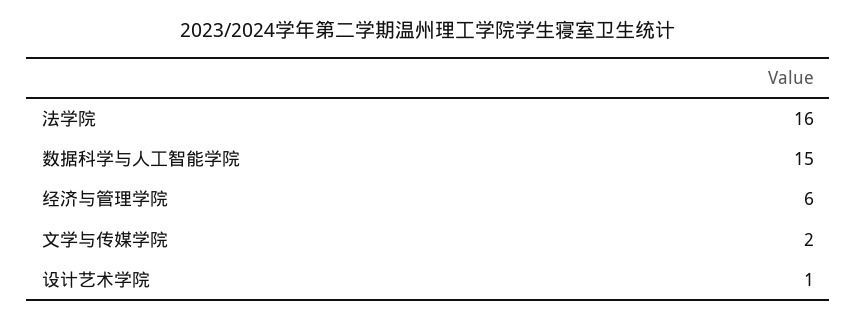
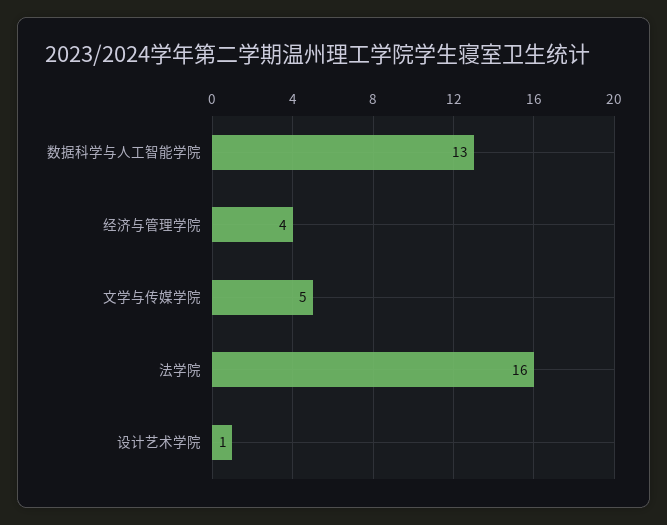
  {
    "法学院": 16,
-   "数据科学与人工智能学院": 15,
+   "数据科学与人工智能学院": 13,
-   "经济与管理学院": 6,
+   "经济与管理学院": 4,
-   "文学与传媒学院": 2,
+   "文学与传媒学院": 5,
    "设计艺术学院": 1
  }

